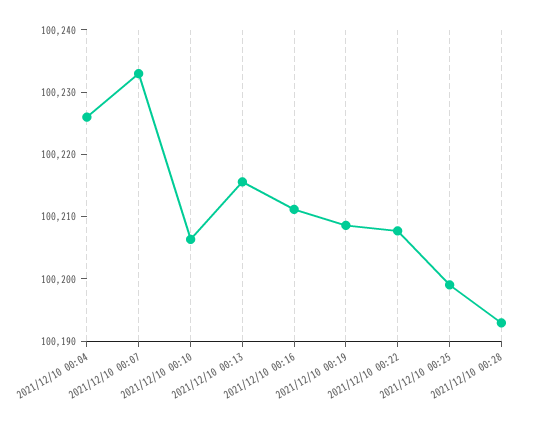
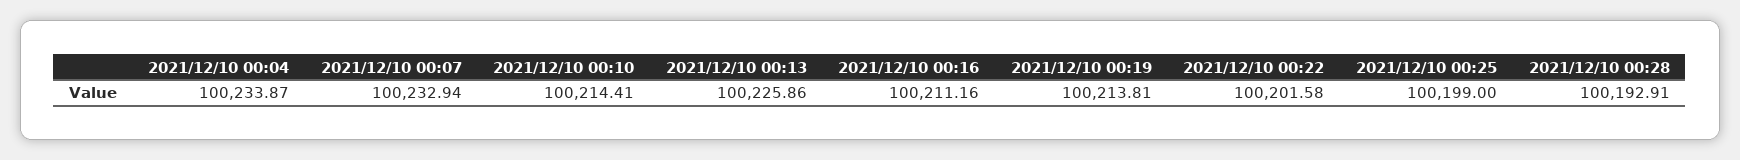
  {
-   "2021/12/10 00:04": 100226,
+   "2021/12/10 00:04": 100233.87,
    "2021/12/10 00:07": 100232.94,
-   "2021/12/10 00:10": 100206,
+   "2021/12/10 00:10": 100214.41,
-   "2021/12/10 00:13": 100216,
+   "2021/12/10 00:13": 100225.86,
    "2021/12/10 00:16": 100211.16,
-   "2021/12/10 00:19": 100208,
+   "2021/12/10 00:19": 100213.81,
-   "2021/12/10 00:22": 100208,
+   "2021/12/10 00:22": 100201.58,
    "2021/12/10 00:25": 100199,
    "2021/12/10 00:28": 100192.91
  }

